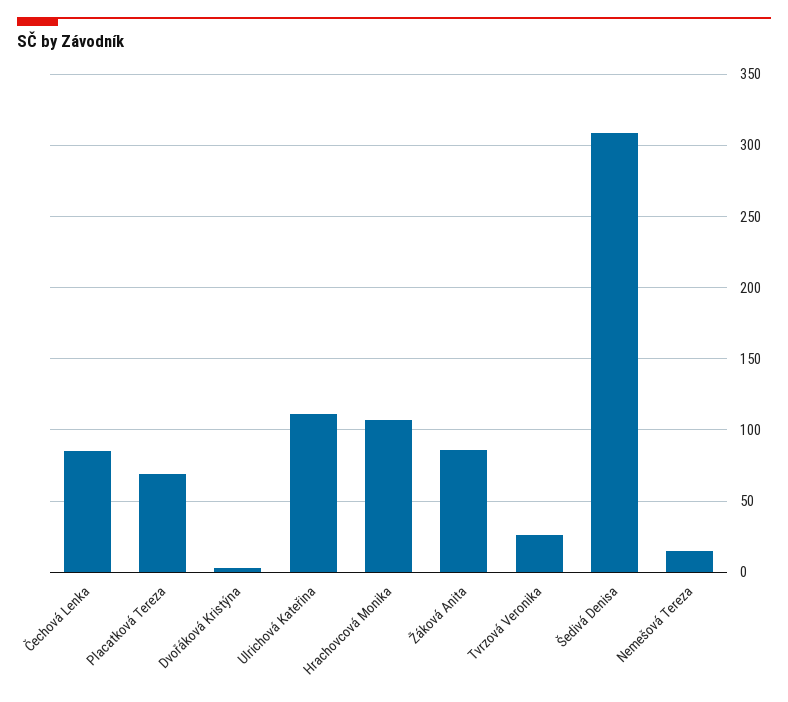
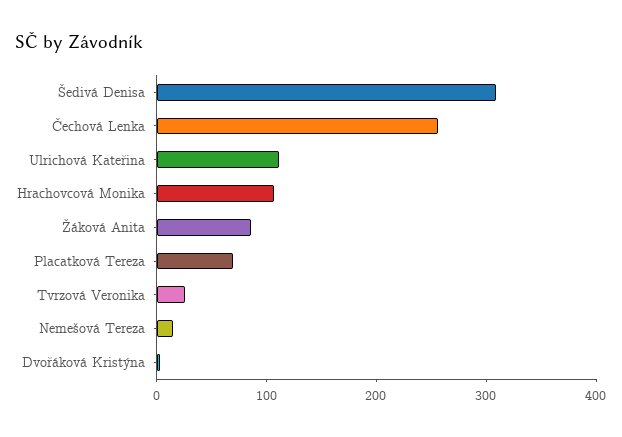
  {
-   "Čechová Lenka": 85,
+   "Čechová Lenka": 260,
    "Placatková Tereza": 70,
    "Dvořáková Kristýna": 5,
    "Ulrichová Kateřina": 110,
    "Hrachovcová Monika": 105,
    "Žáková Anita": 85,
    "Tvrzová Veronika": 25,
    "Šedivá Denisa": 310,
    "Nemešová Tereza": 15
  }

